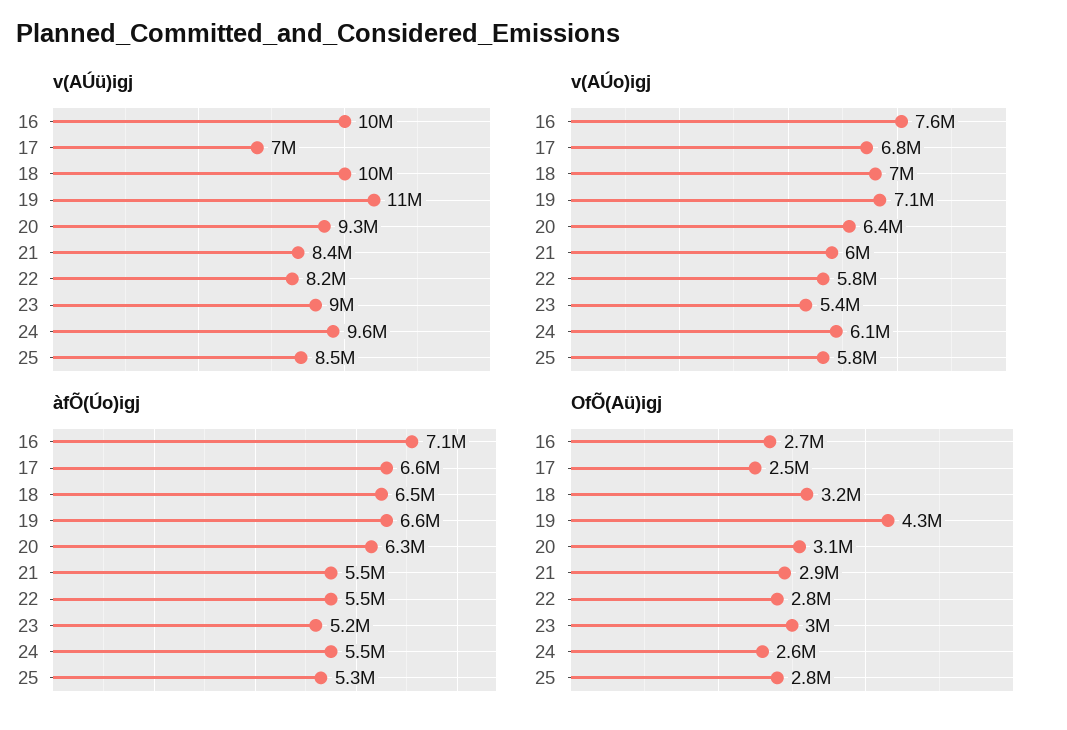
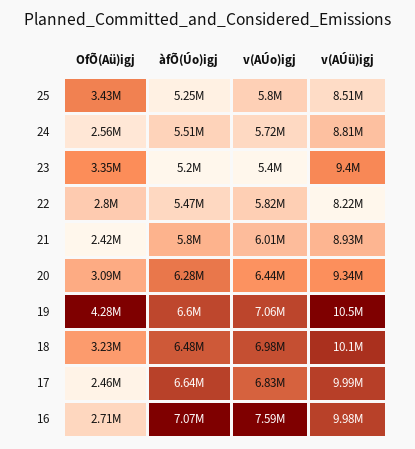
  {
    "v(AÚü)igj": {
      "16": 9980000,
-     "17": 7000000,
+     "17": 9990000,
      "18": 10100000,
      "19": 10500000,
      "20": 9340000,
-     "21": 8400000,
+     "21": 8930000,
      "22": 8220000,
-     "23": 9000000,
+     "23": 9400000,
-     "24": 9600000,
+     "24": 8810000,
      "25": 8510000
    },
    "v(AÚo)igj": {
      "16": 7590000,
      "17": 6830000,
      "18": 6980000,
      "19": 7060000,
      "20": 6440000,
      "21": 6010000,
      "22": 5820000,
      "23": 5400000,
-     "24": 6100000,
+     "24": 5720000,
      "25": 5800000
    },
    "àfÕ(Úo)igj": {
      "16": 7070000,
      "17": 6640000,
      "18": 6480000,
      "19": 6600000,
      "20": 6280000,
-     "21": 5500000,
+     "21": 5800000,
      "22": 5470000,
      "23": 5200000,
      "24": 5510000,
      "25": 5250000
    },
    "OfÕ(Aü)igj": {
      "16": 2710000,
      "17": 2460000,
      "18": 3230000,
      "19": 4280000,
      "20": 3090000,
-     "21": 2900000,
+     "21": 2420000,
      "22": 2800000,
-     "23": 3000000,
+     "23": 3350000,
      "24": 2560000,
-     "25": 2800000
+     "25": 3430000
    }
  }

